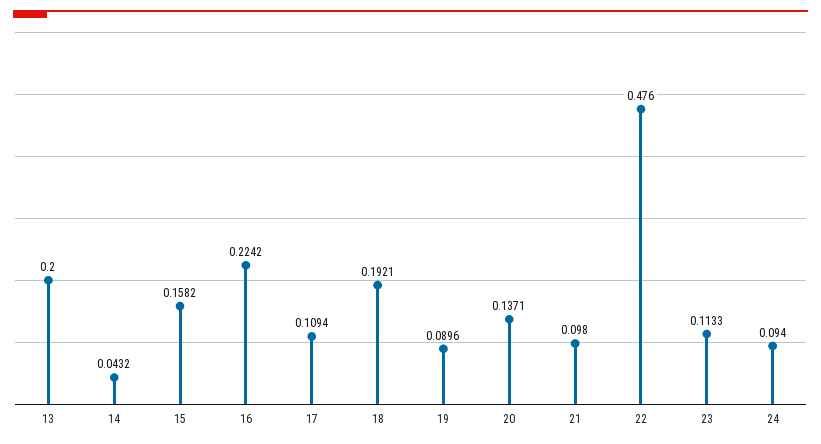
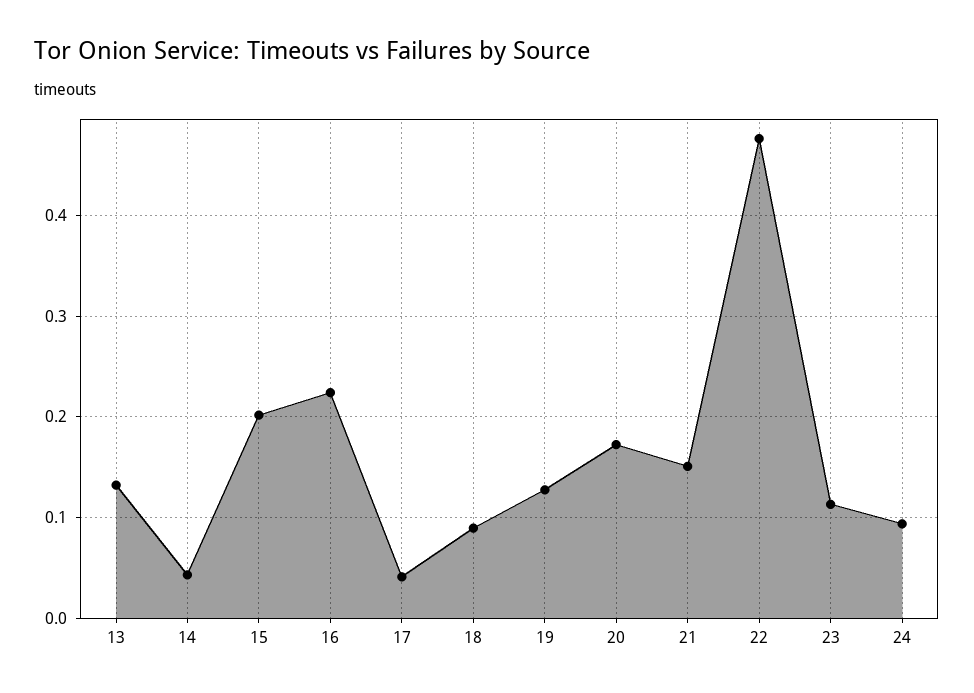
  {
-   "13": 0.2,
+   "13": 0.13,
    "14": 0.0432,
-   "15": 0.1582,
+   "15": 0.2,
    "16": 0.2242,
-   "17": 0.1094,
+   "17": 0.04,
-   "18": 0.1921,
+   "18": 0.09,
-   "19": 0.0896,
+   "19": 0.13,
-   "20": 0.1371,
+   "20": 0.17,
-   "21": 0.098,
+   "21": 0.15,
    "22": 0.476,
    "23": 0.1133,
    "24": 0.094
  }

